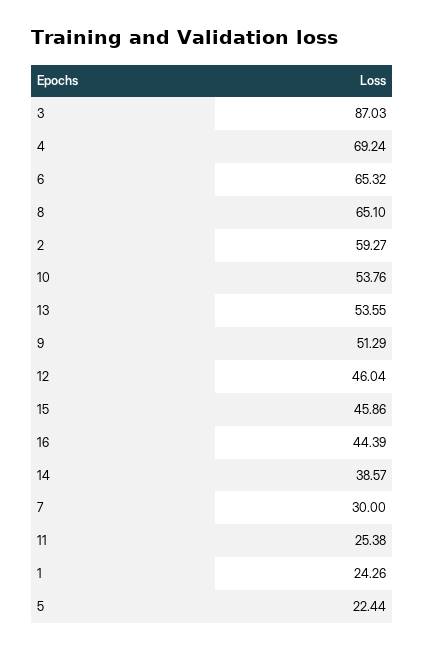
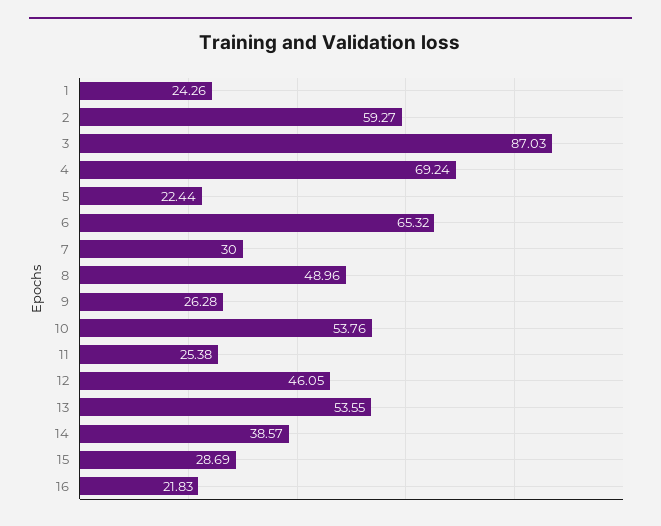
  {
    "3": 87.03,
    "4": 69.24,
    "6": 65.32,
-   "8": 65.1,
+   "8": 48.96,
    "2": 59.27,
    "10": 53.76,
    "13": 53.55,
-   "9": 51.29,
+   "9": 26.28,
-   "12": 46.04,
+   "12": 46.05,
-   "15": 45.86,
+   "15": 28.69,
-   "16": 44.39,
+   "16": 21.83,
    "14": 38.57,
    "7": 30,
    "11": 25.38,
    "1": 24.26,
    "5": 22.44
  }

